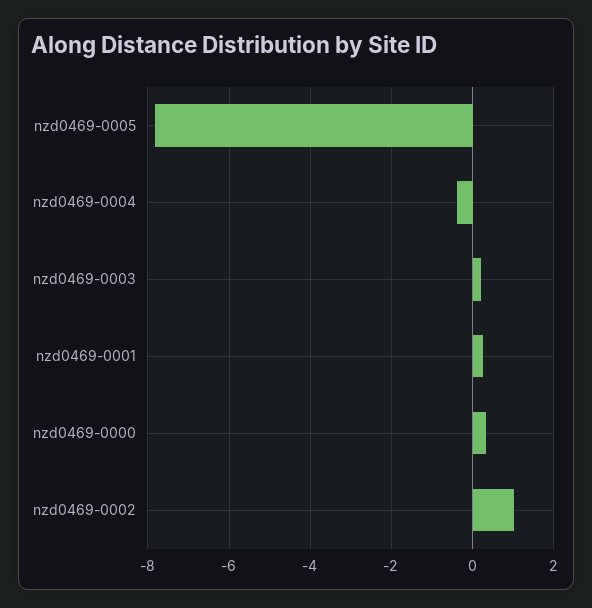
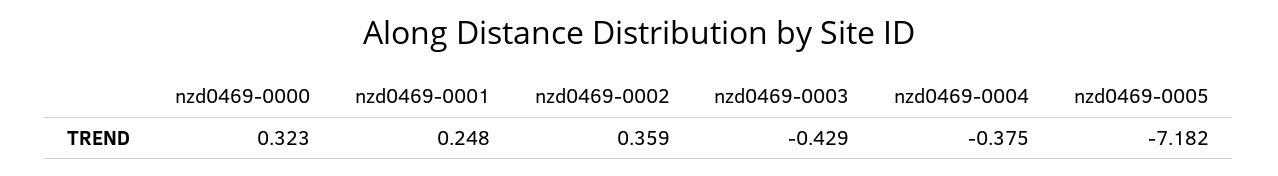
  {
-   "nzd0469-0005": -7.8,
+   "nzd0469-0005": -7.182,
    "nzd0469-0004": -0.375,
-   "nzd0469-0003": 0.2,
+   "nzd0469-0003": -0.429,
    "nzd0469-0001": 0.248,
    "nzd0469-0000": 0.323,
-   "nzd0469-0002": 1
+   "nzd0469-0002": 0.359
  }

